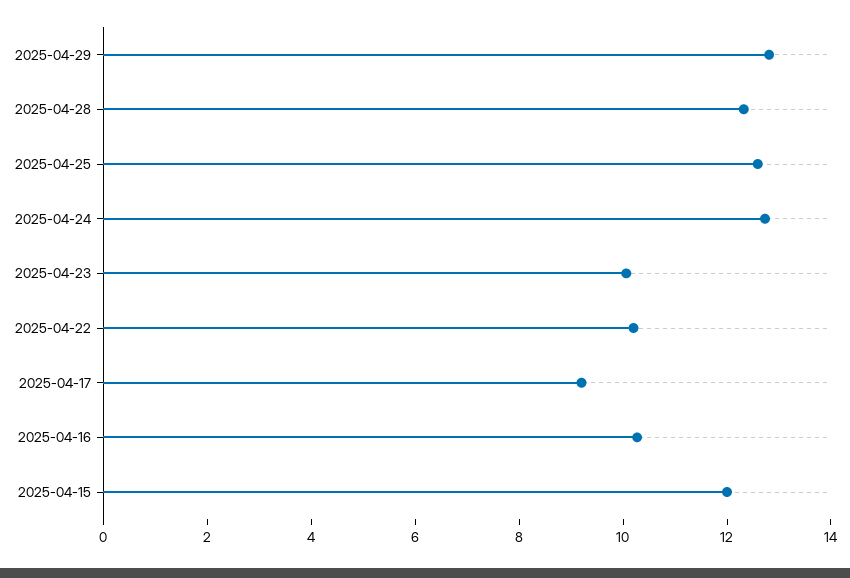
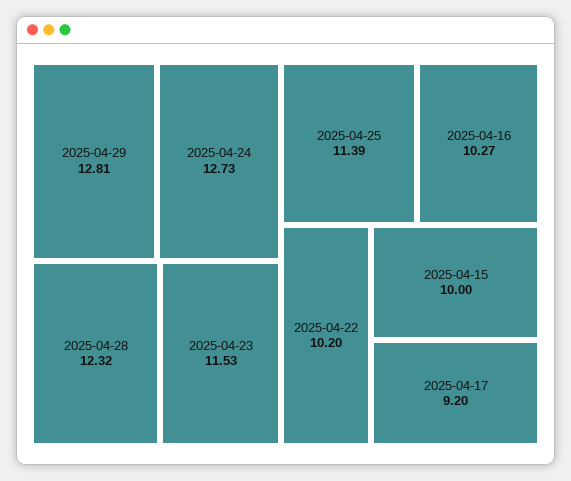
  {
    "2025-04-29": 12.81,
    "2025-04-28": 12.32,
-   "2025-04-25": 12.5,
+   "2025-04-25": 11.39,
    "2025-04-24": 12.73,
-   "2025-04-23": 10,
+   "2025-04-23": 11.53,
    "2025-04-22": 10.2,
    "2025-04-17": 9.2,
    "2025-04-16": 10.27,
-   "2025-04-15": 12
+   "2025-04-15": 10
  }

